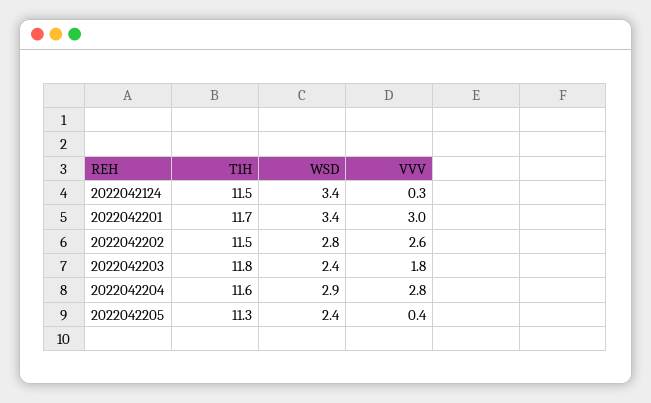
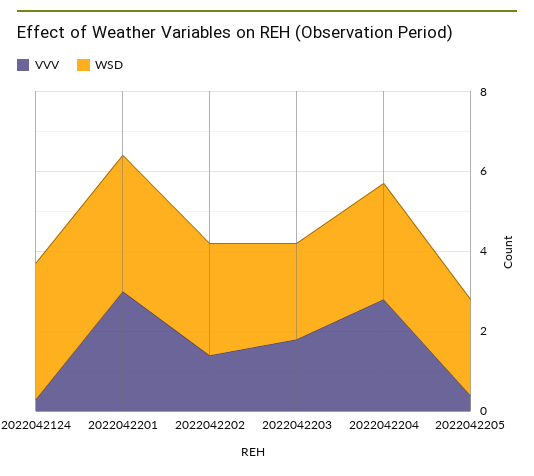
  {
-   "T1H": {
-     "2022042124": 11.5,
-     "2022042201": 11.7,
-     "2022042202": 11.5,
-     "2022042203": 11.8,
-     "2022042204": 11.6,
-     "2022042205": 11.3
-   },
    "WSD": {
      "2022042124": 3.4,
      "2022042201": 3.4,
      "2022042202": 2.8,
      "2022042203": 2.4,
      "2022042204": 2.9,
      "2022042205": 2.4
    },
    "VVV": {
      "2022042124": 0.3,
      "2022042201": 3,
-     "2022042202": 2.6,
+     "2022042202": 1.5,
      "2022042203": 1.8,
      "2022042204": 2.8,
      "2022042205": 0.4
    }
  }

